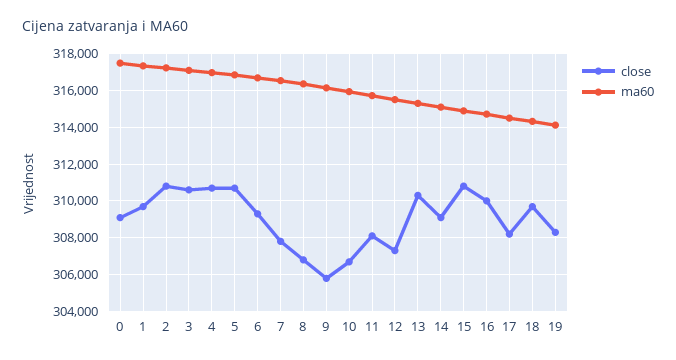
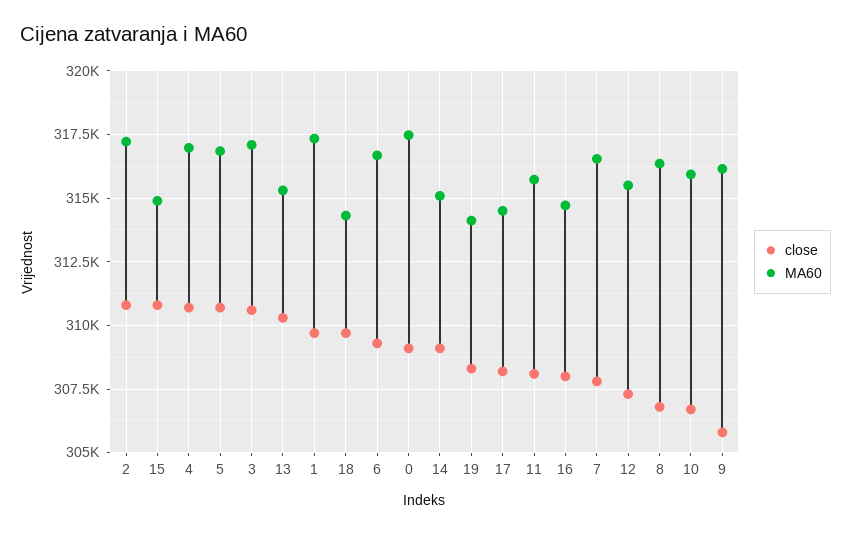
  {
    "close": {
      "0": 309000,
      "1": 309750,
      "2": 310750,
      "3": 310500,
      "4": 310750,
      "5": 310750,
      "6": 309250,
      "7": 307750,
      "8": 306750,
      "9": 305750,
      "10": 306750,
      "11": 308000,
      "12": 307250,
      "13": 310250,
      "14": 309000,
      "15": 310750,
-     "16": 310000,
+     "16": 308000,
      "17": 308250,
      "18": 309750,
      "19": 308250
    },
    "ma60": {
      "0": 317500,
      "1": 317250,
      "2": 317250,
      "3": 317000,
      "4": 317000,
      "5": 316750,
      "6": 316750,
      "7": 316500,
      "8": 316250,
      "9": 316250,
      "10": 316000,
      "11": 315750,
      "12": 315500,
      "13": 315250,
      "14": 315000,
      "15": 315000,
      "16": 314750,
      "17": 314500,
      "18": 314250,
      "19": 314000
    }
  }

